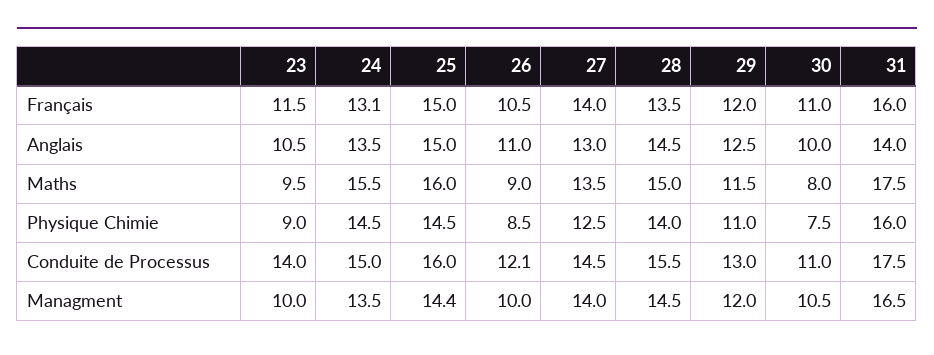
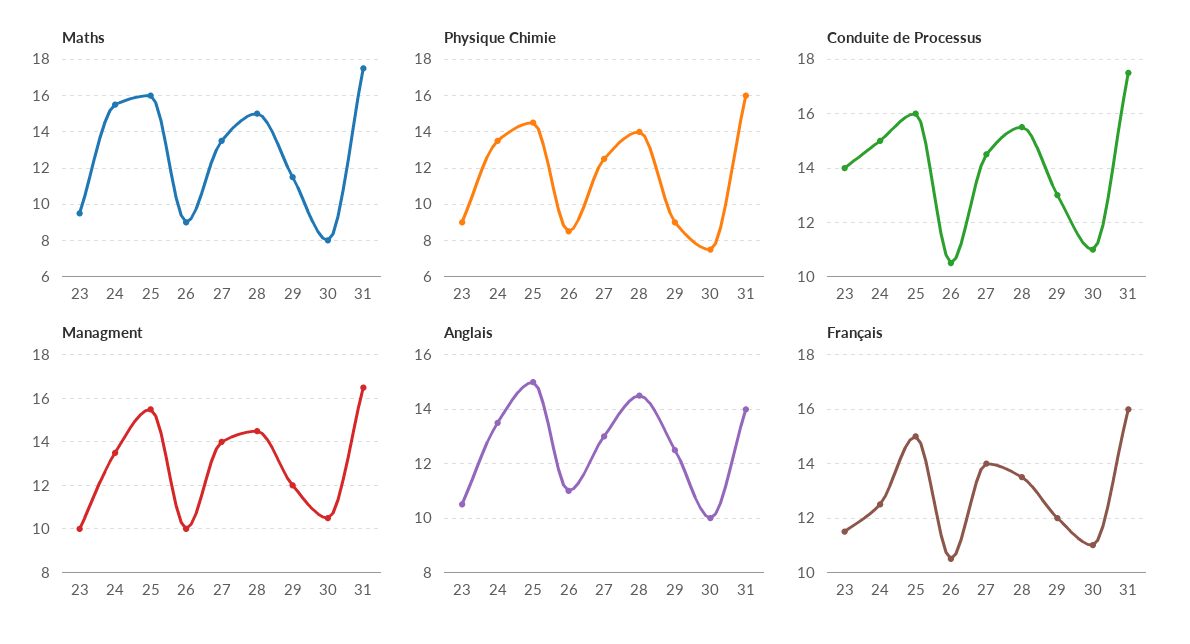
  {
    "Français": {
      "23": 11.5,
-     "24": 13.1,
+     "24": 12.5,
      "25": 15,
      "26": 10.5,
      "27": 14,
      "28": 13.5,
      "29": 12,
      "30": 11,
      "31": 16
    },
    "Anglais": {
      "23": 10.5,
      "24": 13.5,
      "25": 15,
      "26": 11,
      "27": 13,
      "28": 14.5,
      "29": 12.5,
      "30": 10,
      "31": 14
    },
    "Maths": {
      "23": 9.5,
      "24": 15.5,
      "25": 16,
      "26": 9,
      "27": 13.5,
      "28": 15,
      "29": 11.5,
      "30": 8,
      "31": 17.5
    },
    "Physique Chimie": {
      "23": 9,
-     "24": 14.5,
+     "24": 13.5,
      "25": 14.5,
      "26": 8.5,
      "27": 12.5,
      "28": 14,
-     "29": 11,
+     "29": 9,
      "30": 7.5,
      "31": 16
    },
    "Conduite de Processus": {
      "23": 14,
      "24": 15,
      "25": 16,
-     "26": 12.1,
+     "26": 10.5,
      "27": 14.5,
      "28": 15.5,
      "29": 13,
      "30": 11,
      "31": 17.5
    },
    "Managment": {
      "23": 10,
      "24": 13.5,
-     "25": 14.4,
+     "25": 15.5,
      "26": 10,
      "27": 14,
      "28": 14.5,
      "29": 12,
      "30": 10.5,
      "31": 16.5
    }
  }

